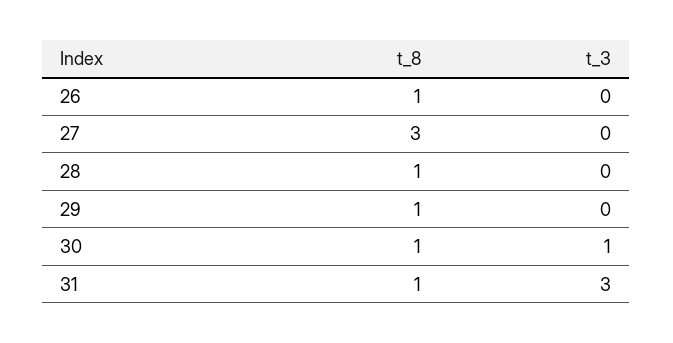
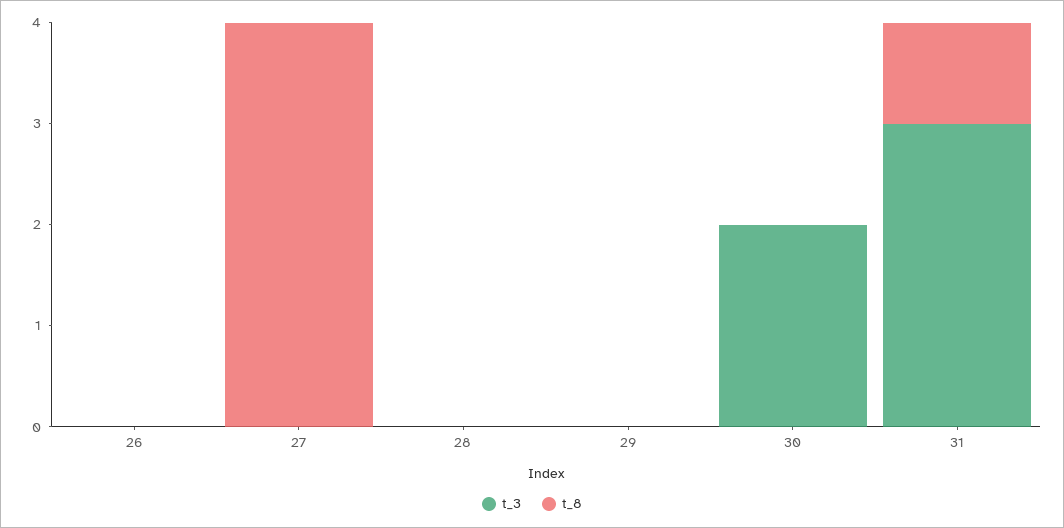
  {
    "t_8": {
-     "26": 1,
+     "26": 0,
-     "27": 3,
+     "27": 4,
-     "28": 1,
+     "28": 0,
-     "29": 1,
+     "29": 0,
-     "30": 1,
+     "30": 0,
      "31": 1
    },
    "t_3": {
      "26": 0,
      "27": 0,
      "28": 0,
      "29": 0,
-     "30": 1,
+     "30": 2,
      "31": 3
    }
  }

